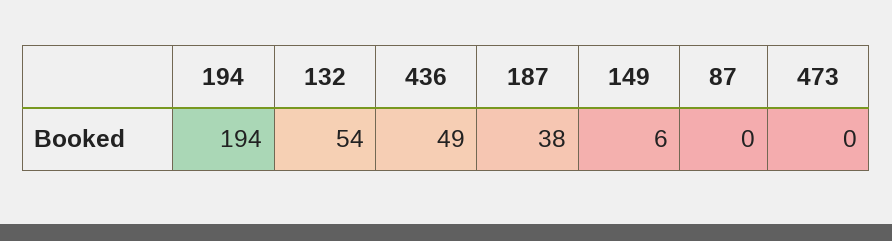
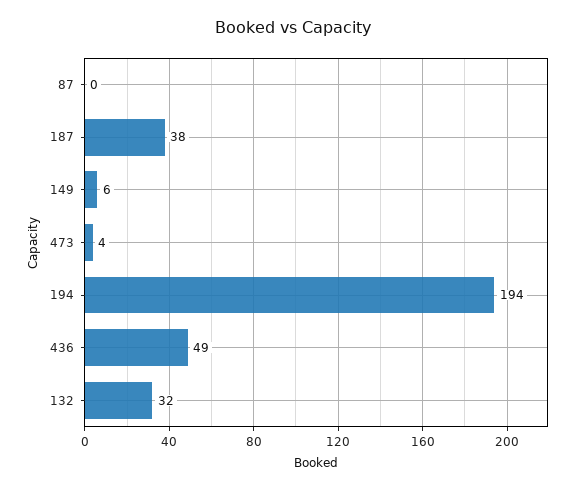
  {
    "194": 194,
-   "132": 54,
+   "132": 32,
    "436": 49,
    "187": 38,
    "149": 6,
    "87": 0,
-   "473": 0
+   "473": 4
  }

